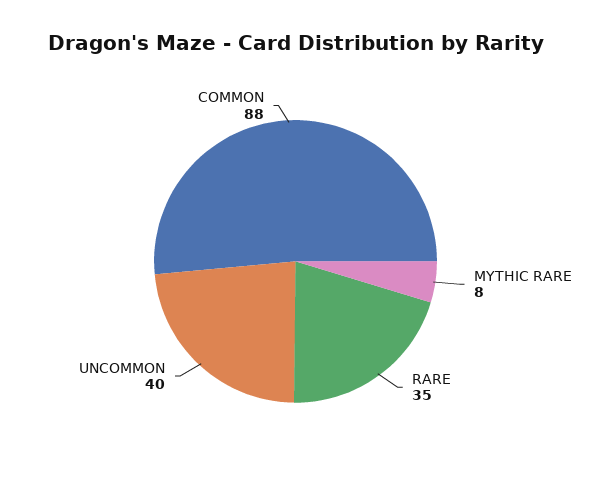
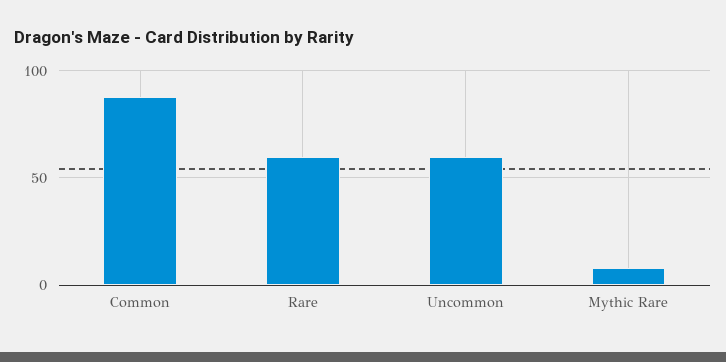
  {
    "MYTHIC RARE": 8,
-   "RARE": 35,
+   "RARE": 60,
-   "UNCOMMON": 40,
+   "UNCOMMON": 60,
    "COMMON": 88
  }

